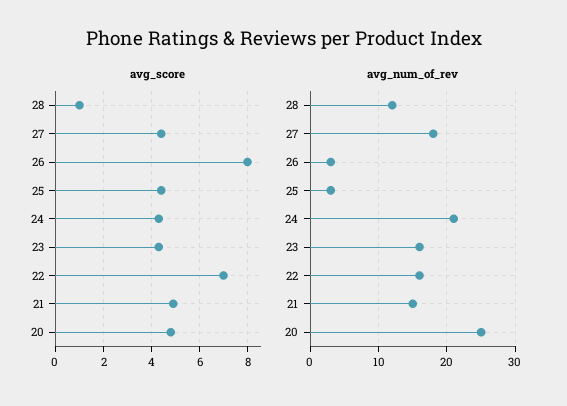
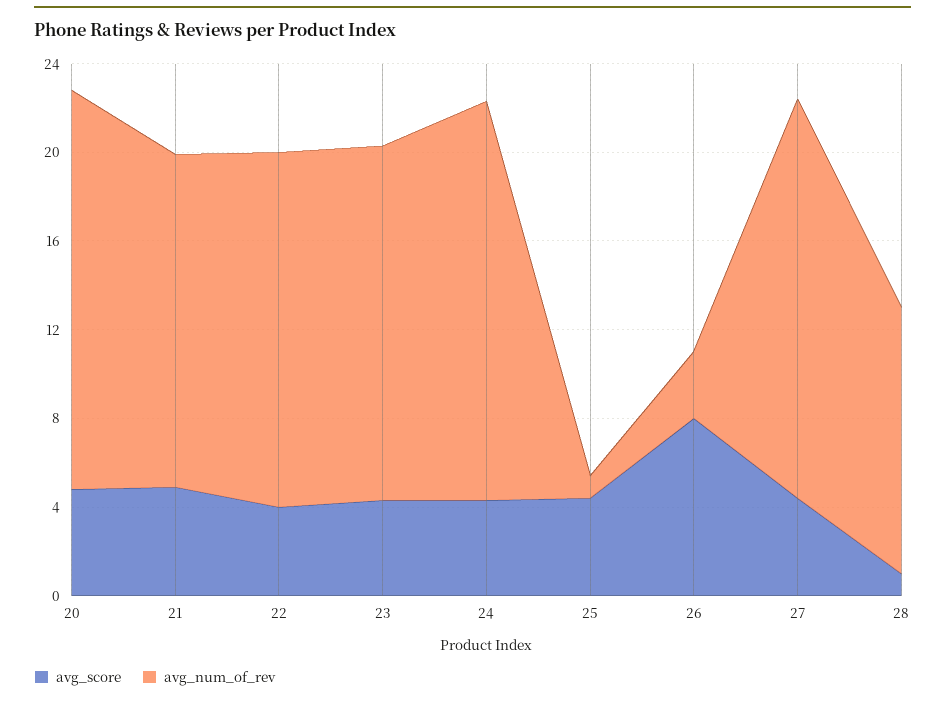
  {
    "avg_score": {
      "28": 1,
      "27": 4.5,
      "26": 8,
      "25": 4.5,
      "24": 4.5,
      "23": 4.5,
-     "22": 7,
+     "22": 4,
      "21": 5,
      "20": 5
    },
    "avg_num_of_rev": {
      "28": 12,
      "27": 18,
      "26": 3,
-     "25": 3,
+     "25": 1,
-     "24": 21,
+     "24": 18,
      "23": 16,
      "22": 16,
      "21": 15,
-     "20": 25
+     "20": 18
    }
  }

